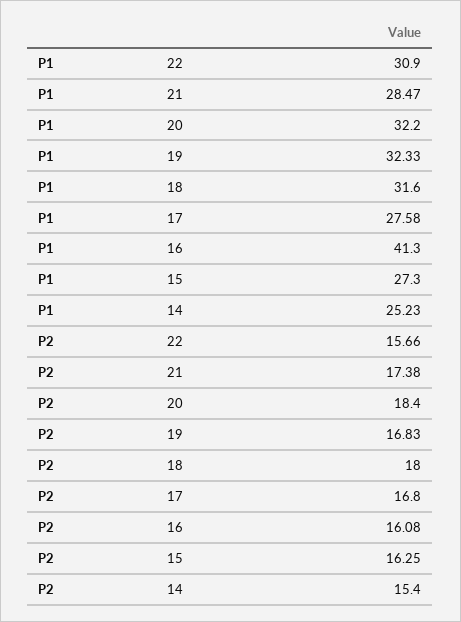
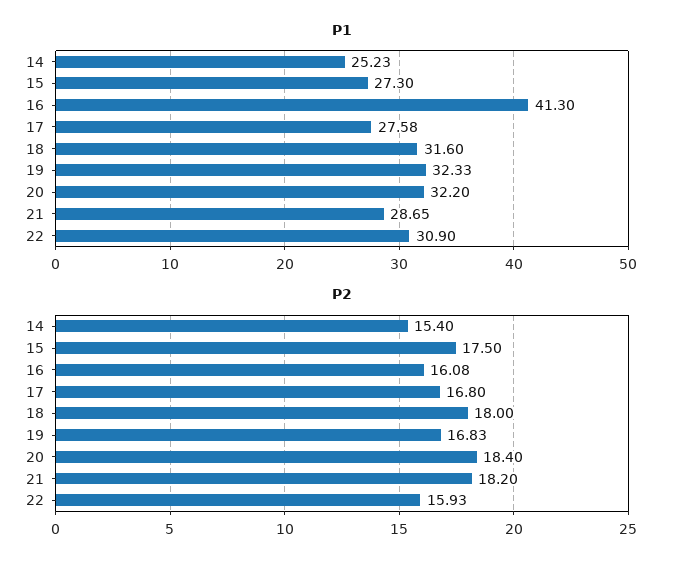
  {
    "P1": {
      "22": 30.9,
-     "21": 28.47,
+     "21": 28.65,
      "20": 32.2,
      "19": 32.33,
      "18": 31.6,
      "17": 27.58,
      "16": 41.3,
      "15": 27.3,
      "14": 25.23
    },
    "P2": {
-     "22": 15.66,
+     "22": 15.93,
-     "21": 17.38,
+     "21": 18.2,
      "20": 18.4,
      "19": 16.83,
      "18": 18,
      "17": 16.8,
      "16": 16.08,
-     "15": 16.25,
+     "15": 17.5,
      "14": 15.4
    }
  }

